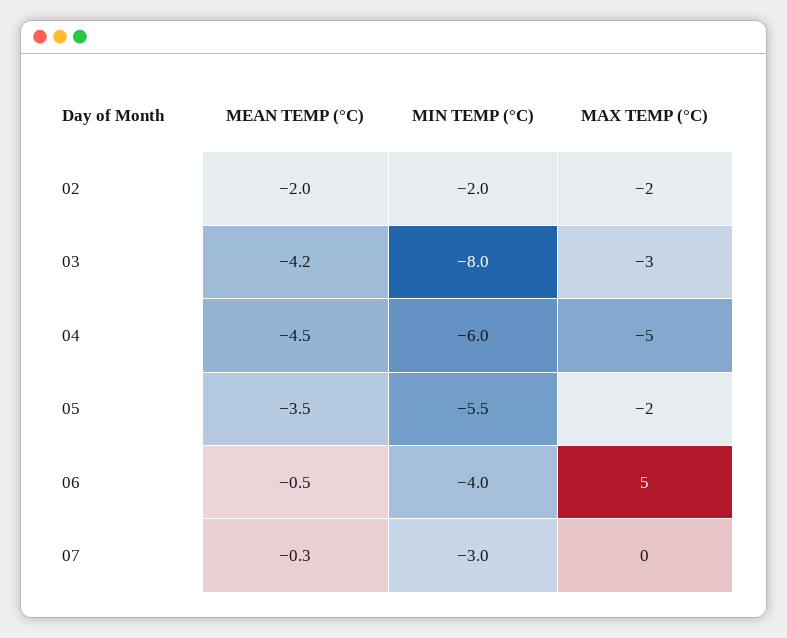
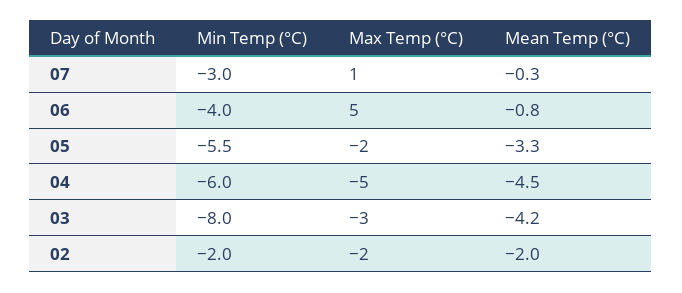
  {
    "MEAN TEMP (°C)": {
      "02": -2,
      "03": -4.2,
      "04": -4.5,
-     "05": -3.5,
+     "05": -3.3,
-     "06": -0.5,
+     "06": -0.8,
      "07": -0.3
    },
    "MIN TEMP (°C)": {
      "02": -2,
      "03": -8,
      "04": -6,
      "05": -5.5,
      "06": -4,
      "07": -3
    },
    "MAX TEMP (°C)": {
      "02": -2,
      "03": -3,
      "04": -5,
      "05": -2,
      "06": 5,
-     "07": 0
+     "07": 1
    }
  }

